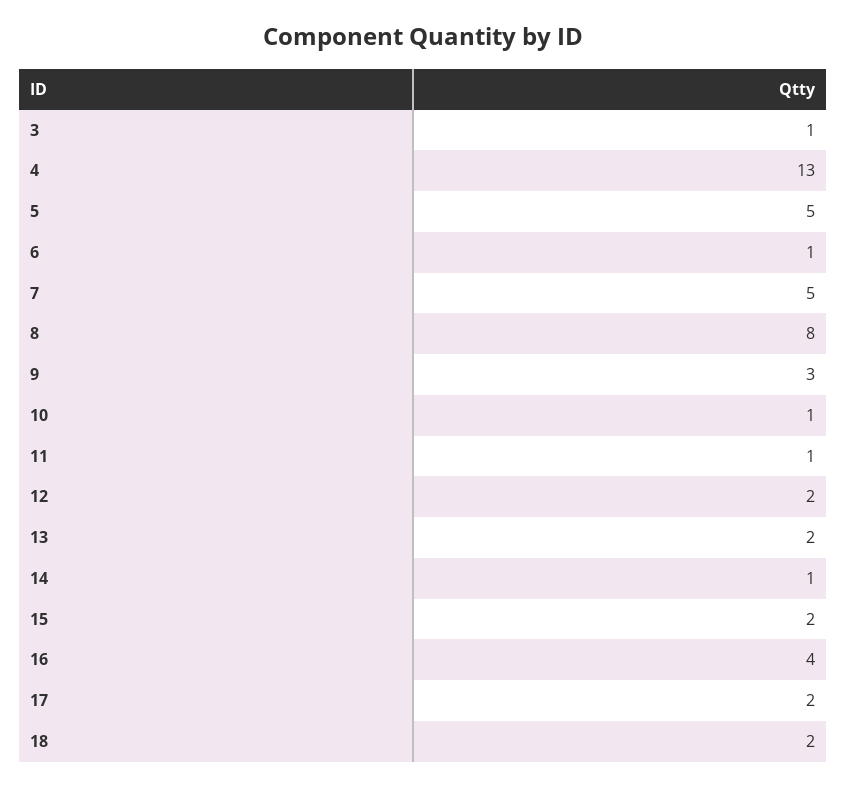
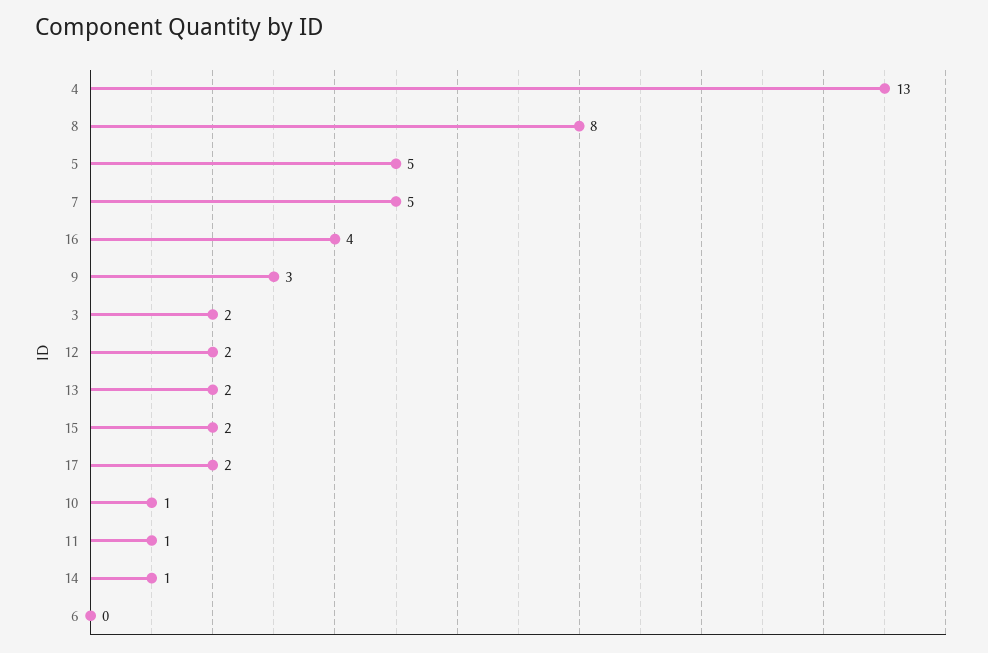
  {
-   "3": 1,
+   "3": 2,
    "4": 13,
    "5": 5,
-   "6": 1,
+   "6": 0,
    "7": 5,
    "8": 8,
    "9": 3,
    "10": 1,
    "11": 1,
    "12": 2,
    "13": 2,
    "14": 1,
    "15": 2,
    "16": 4,
-   "17": 2,
+   "17": 2
-   "18": 2
  }

